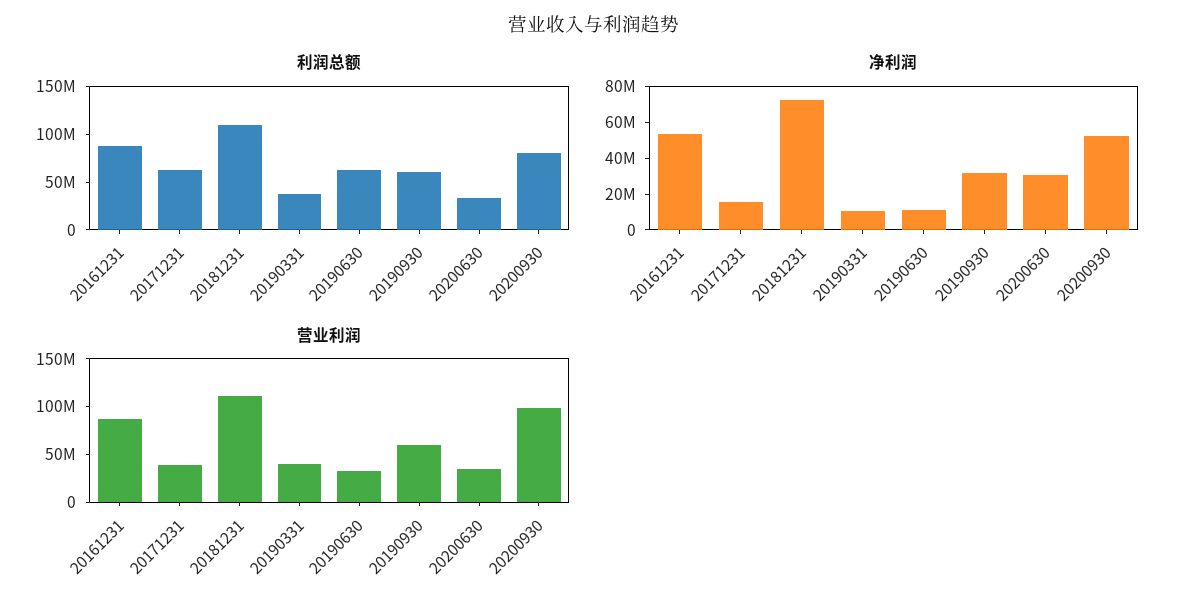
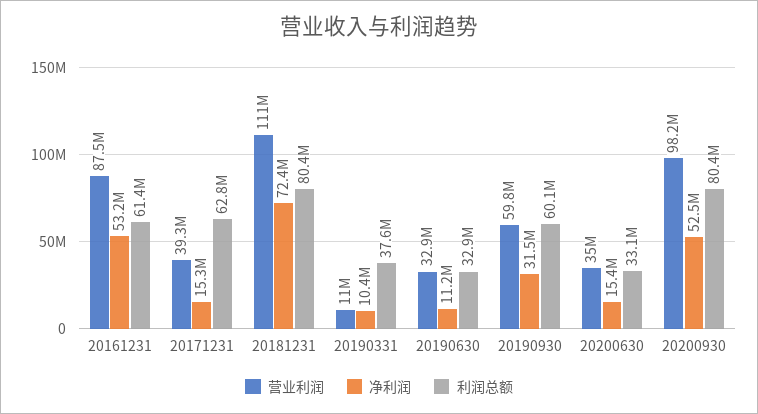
  {
    "利润总额": {
-     "20161231": 90000000,
+     "20161231": 61400000,
      "20171231": 62800000,
-     "20181231": 110000000,
+     "20181231": 80400000,
      "20190331": 37600000,
-     "20190630": 60000000,
+     "20190630": 32900000,
      "20190930": 60100000,
      "20200630": 33100000,
      "20200930": 80400000
    },
    "净利润": {
      "20161231": 53200000,
      "20171231": 15300000,
      "20181231": 72400000,
      "20190331": 10400000,
      "20190630": 11200000,
      "20190930": 31500000,
-     "20200630": 30000000,
+     "20200630": 15400000,
      "20200930": 52500000
    },
    "营业利润": {
      "20161231": 87500000,
      "20171231": 39300000,
      "20181231": 111000000,
-     "20190331": 40000000,
+     "20190331": 11000000,
      "20190630": 32900000,
      "20190930": 59800000,
      "20200630": 35000000,
      "20200930": 98200000
    }
  }

